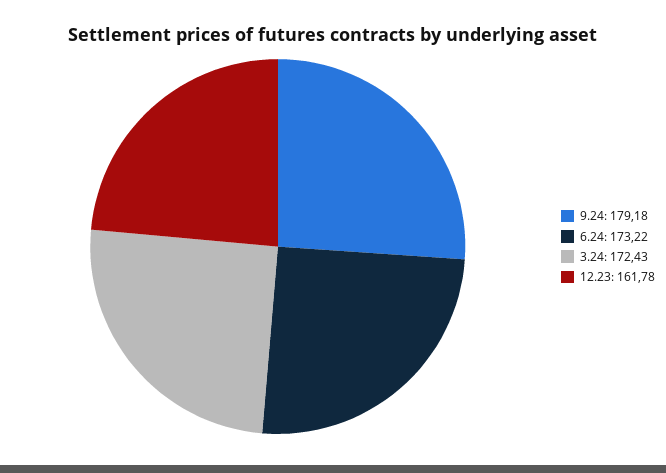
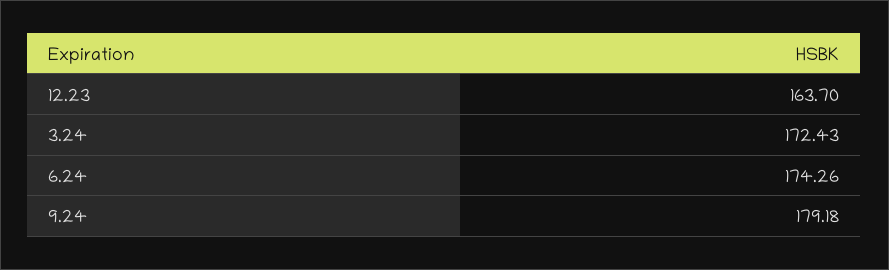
  {
    "9.24": 179.18,
-   "6.24": 173.22,
+   "6.24": 174.26,
    "3.24": 172.43,
-   "12.23": 161.78
+   "12.23": 163.7
  }

